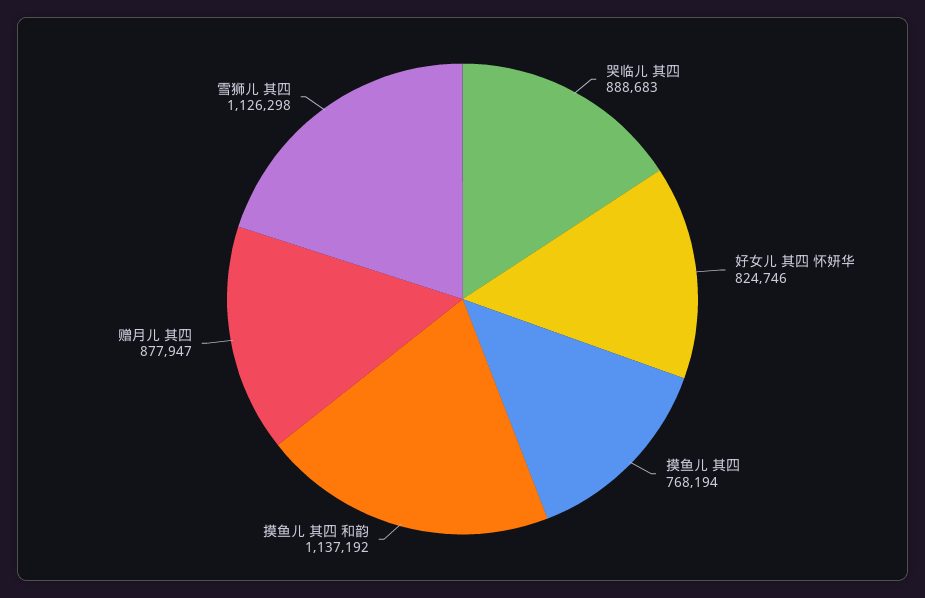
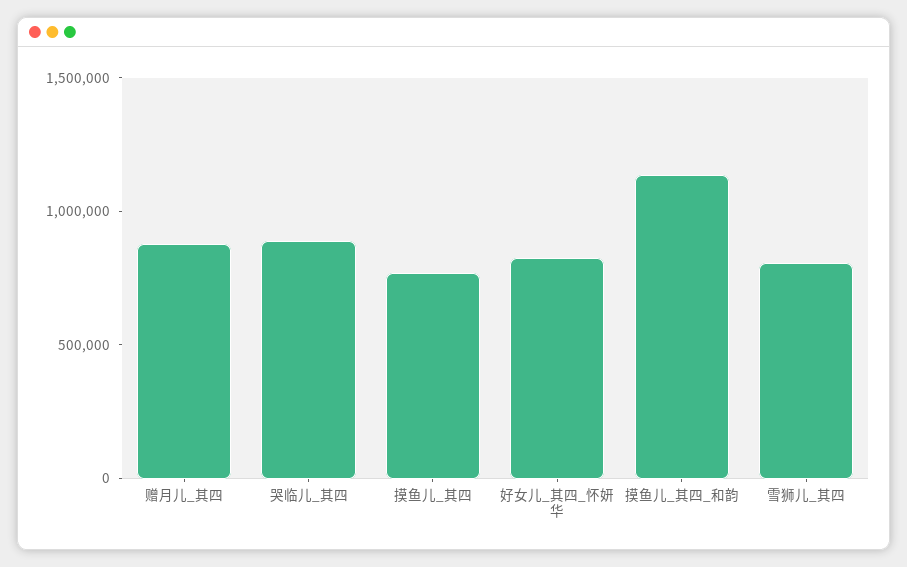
  {
    "哭临儿 其四": 888683,
    "好女儿 其四 怀妍华": 824746,
    "摸鱼儿 其四": 768194,
    "摸鱼儿 其四 和韵": 1137192,
    "赠月儿 其四": 877947,
-   "雪狮儿 其四": 1126298
+   "雪狮儿 其四": 800000
  }

